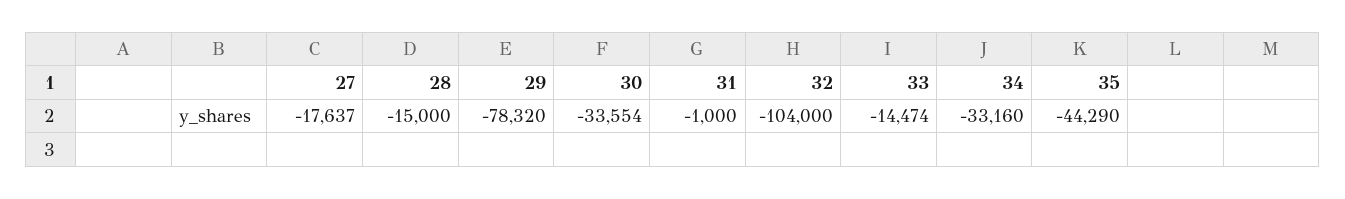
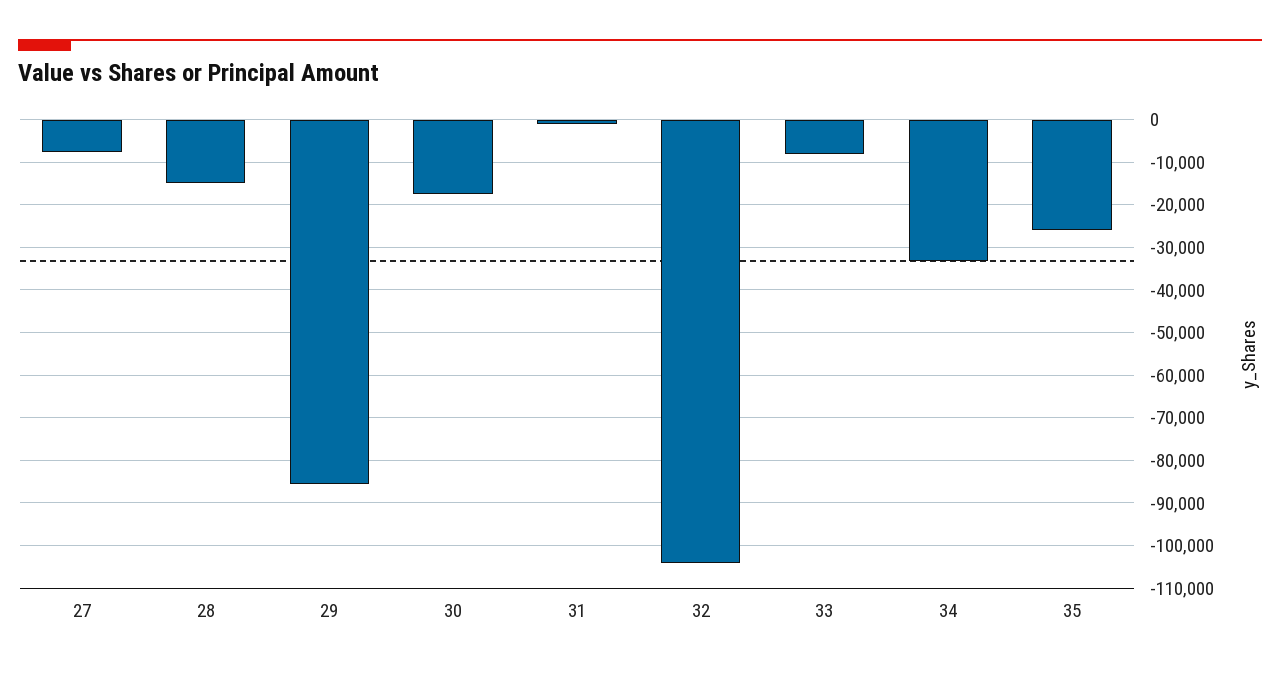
  {
-   "27": -17637,
+   "27": -8000,
    "28": -15000,
-   "29": -78320,
+   "29": -86000,
-   "30": -33554,
+   "30": -18000,
    "31": -1000,
    "32": -104000,
-   "33": -14474,
+   "33": -8000,
    "34": -33160,
-   "35": -44290
+   "35": -26000
  }

